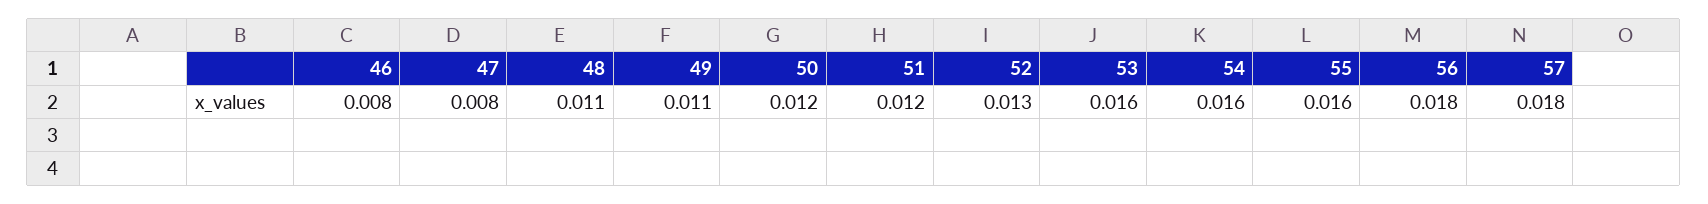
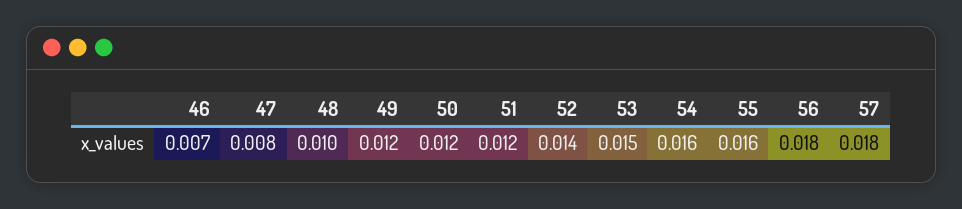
  {
-   "46": 0.008,
+   "46": 0.007,
    "47": 0.008,
-   "48": 0.011,
+   "48": 0.01,
-   "49": 0.011,
+   "49": 0.012,
    "50": 0.012,
    "51": 0.012,
-   "52": 0.013,
+   "52": 0.014,
-   "53": 0.016,
+   "53": 0.015,
    "54": 0.016,
    "55": 0.016,
    "56": 0.018,
    "57": 0.018
  }

